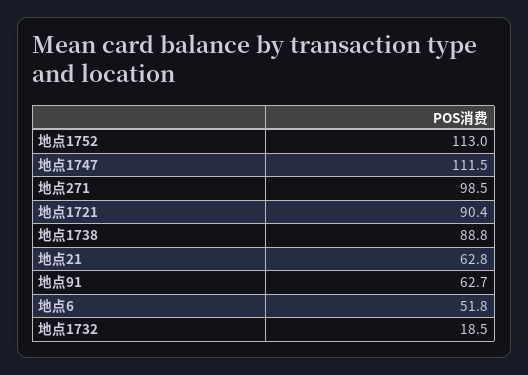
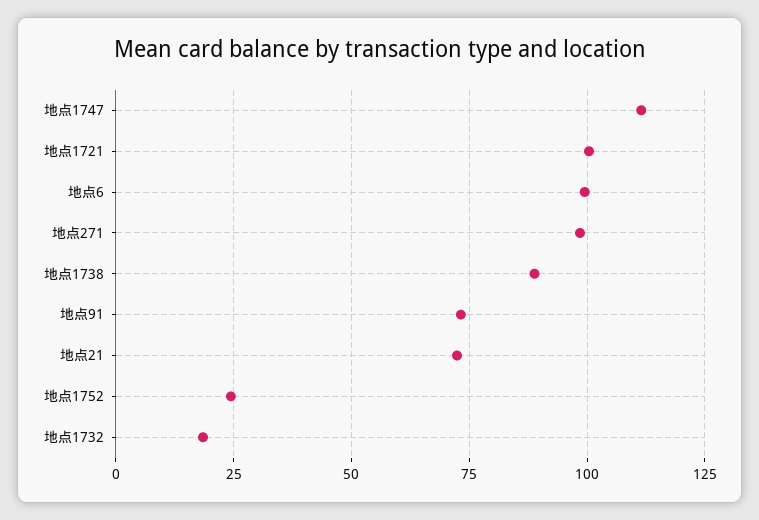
  {
-   "地点1752": 113,
+   "地点1752": 25,
    "地点1747": 111.5,
    "地点271": 98.5,
-   "地点1721": 90.4,
+   "地点1721": 100,
    "地点1738": 88.8,
-   "地点21": 62.8,
+   "地点21": 72.5,
-   "地点91": 62.7,
+   "地点91": 72.5,
-   "地点6": 51.8,
+   "地点6": 100,
    "地点1732": 18.5
  }

